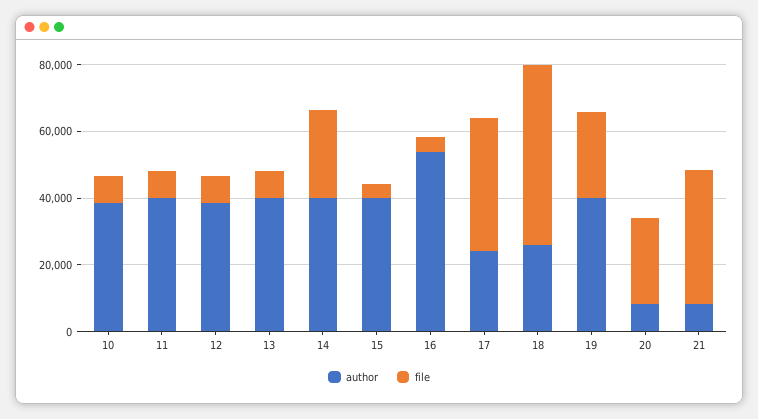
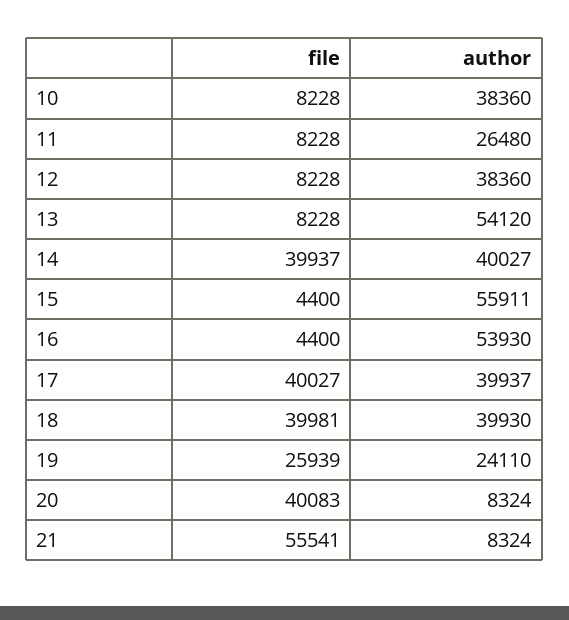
  {
    "author": {
      "10": 38360,
-     "11": 40000,
+     "11": 26480,
      "12": 38360,
-     "13": 40000,
+     "13": 54120,
      "14": 40027,
-     "15": 40000,
+     "15": 55911,
      "16": 53930,
-     "17": 25000,
+     "17": 39937,
-     "18": 25000,
+     "18": 39930,
-     "19": 40000,
+     "19": 24110,
      "20": 8324,
      "21": 8324
    },
    "file": {
      "10": 8228,
      "11": 8228,
      "12": 8228,
      "13": 8228,
-     "14": 25000,
+     "14": 39937,
      "15": 4400,
      "16": 4400,
      "17": 40027,
-     "18": 55000,
+     "18": 39981,
      "19": 25939,
-     "20": 25000,
+     "20": 40083,
-     "21": 40000
+     "21": 55541
    }
  }

